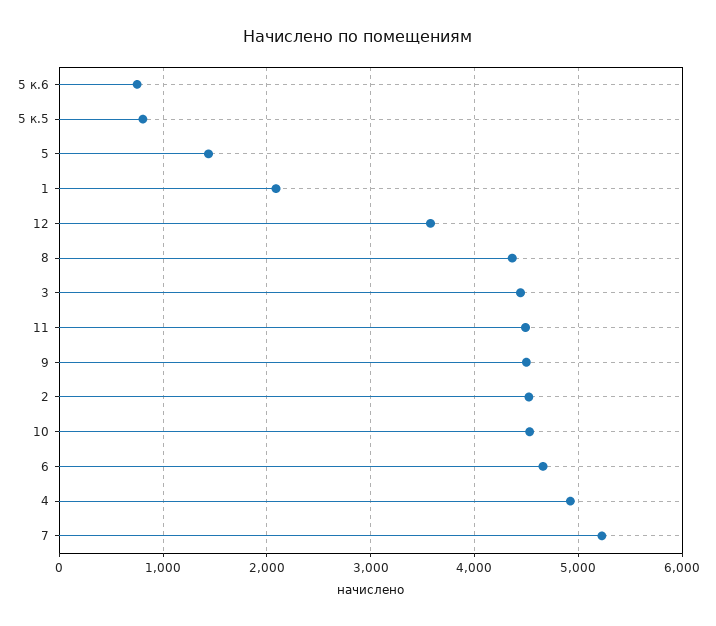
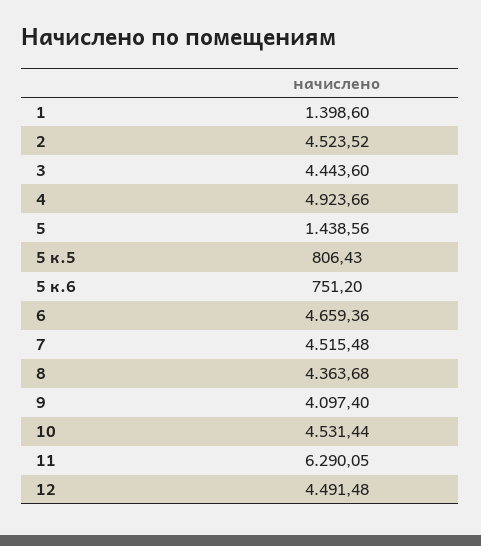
  {
    "5 к.6": 751.2,
    "5 к.5": 806.43,
    "5": 1438.56,
-   "1": 2100,
+   "1": 1398.6,
-   "12": 3600,
+   "12": 4491.48,
    "8": 4363.68,
    "3": 4443.6,
-   "11": 4500,
+   "11": 6290.05,
-   "9": 4500,
+   "9": 4097.4,
    "2": 4523.52,
    "10": 4531.44,
    "6": 4659.36,
    "4": 4923.66,
-   "7": 5200
+   "7": 4515.48
  }

